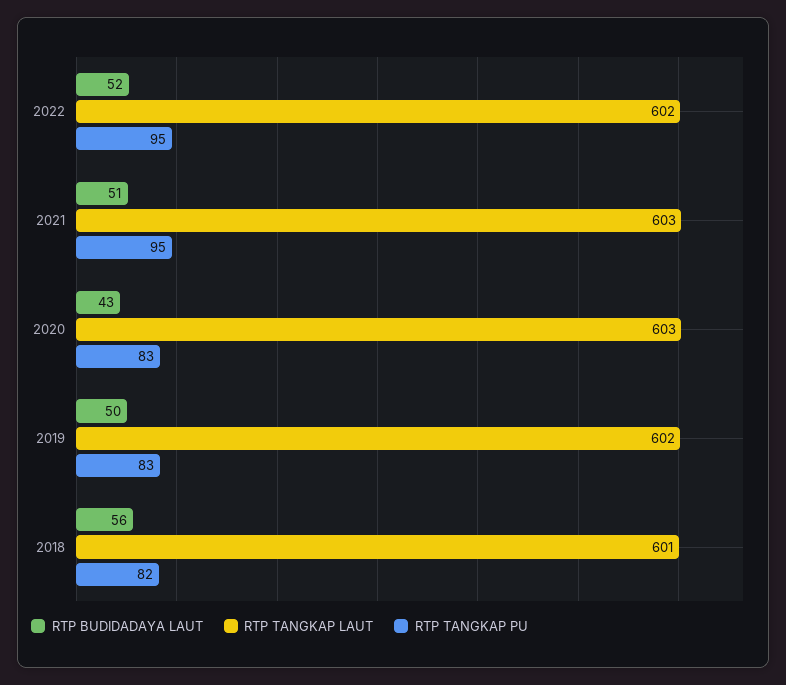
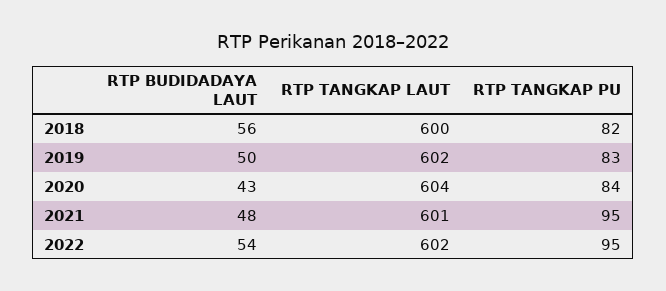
  {
    "RTP BUDIDADAYA LAUT": {
-     "2022": 52,
+     "2022": 54,
-     "2021": 51,
+     "2021": 48,
      "2020": 43,
      "2019": 50,
      "2018": 56
    },
    "RTP TANGKAP LAUT": {
      "2022": 602,
-     "2021": 603,
+     "2021": 601,
-     "2020": 603,
+     "2020": 604,
      "2019": 602,
-     "2018": 601
+     "2018": 600
    },
    "RTP TANGKAP PU": {
      "2022": 95,
      "2021": 95,
-     "2020": 83,
+     "2020": 84,
      "2019": 83,
      "2018": 82
    }
  }

